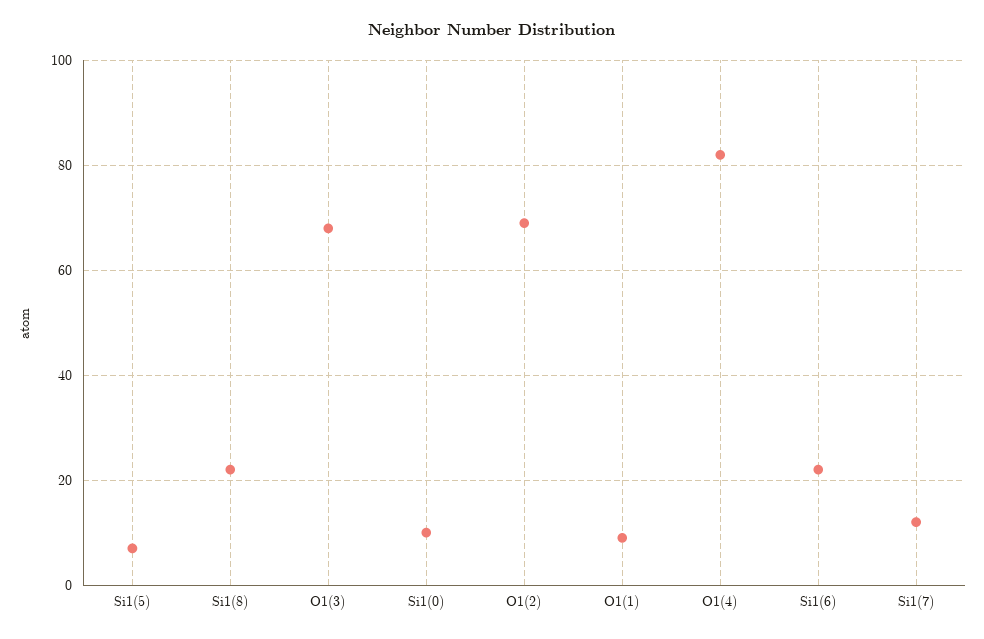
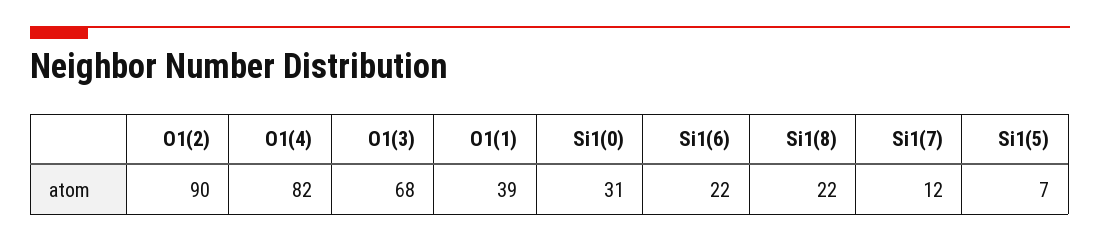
  {
    "Si1(5)": 7,
    "Si1(8)": 22,
    "O1(3)": 68,
-   "Si1(0)": 10,
+   "Si1(0)": 31,
-   "O1(2)": 70,
+   "O1(2)": 90,
-   "O1(1)": 10,
+   "O1(1)": 39,
    "O1(4)": 82,
    "Si1(6)": 22,
    "Si1(7)": 12
  }

